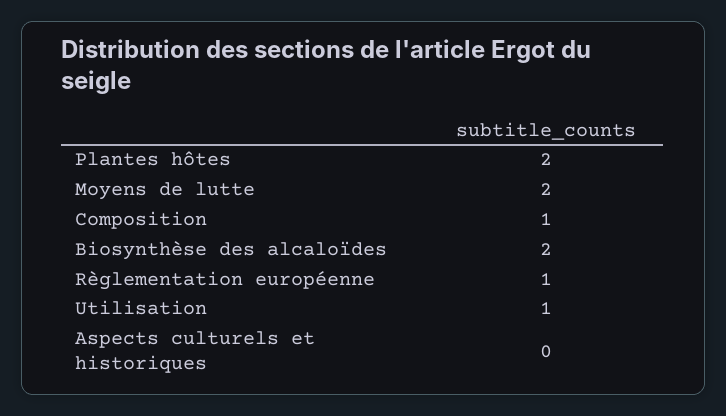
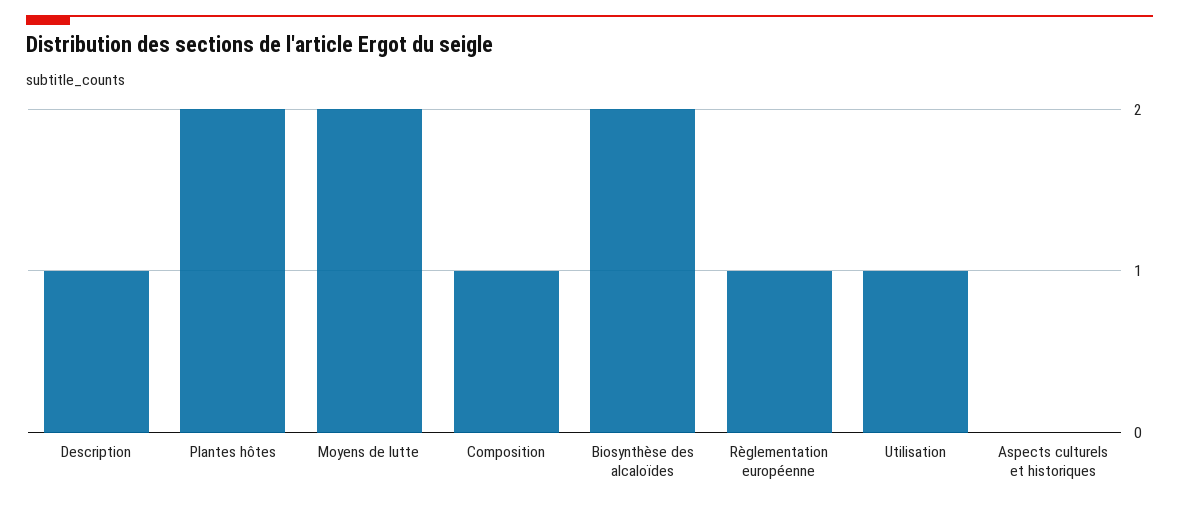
  {
    "Plantes hôtes": 2,
    "Moyens de lutte": 2,
    "Composition": 1,
    "Biosynthèse des alcaloïdes": 2,
    "Règlementation européenne": 1,
    "Utilisation": 1,
-   "Aspects culturels et historiques": 0
+   "Aspects culturels et historiques": 0,
+   "Description": 1
  }

